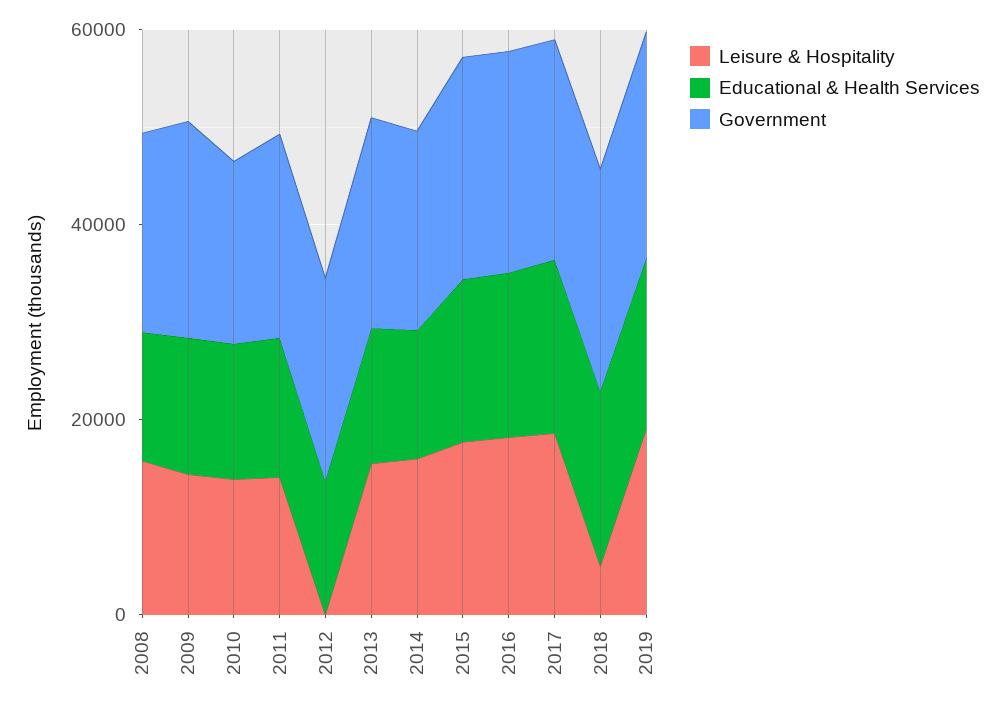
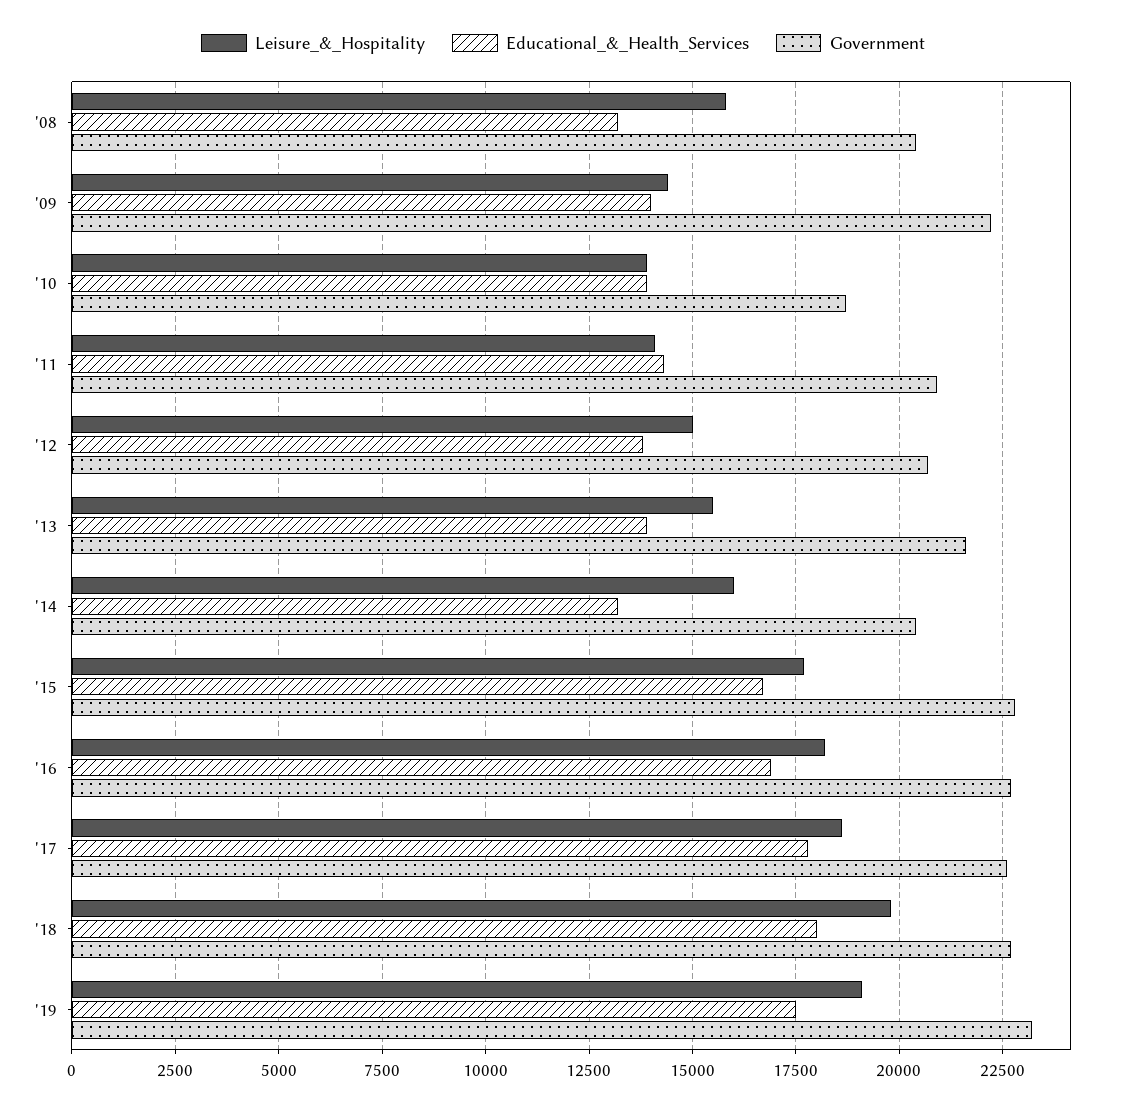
  {
    "Leisure & Hospitality": {
      "2008": 15750,
      "2009": 14500,
      "2010": 14000,
      "2011": 14000,
-     "2012": 0,
+     "2012": 15000,
      "2013": 15500,
      "2014": 16000,
      "2015": 17750,
      "2016": 18250,
      "2017": 18500,
-     "2018": 5000,
+     "2018": 19750,
      "2019": 19000
    },
    "Educational & Health Services": {
      "2008": 13250,
      "2009": 14000,
      "2010": 14000,
      "2011": 14250,
      "2012": 13750,
      "2013": 14000,
      "2014": 13250,
      "2015": 16750,
      "2016": 17000,
      "2017": 17750,
      "2018": 18000,
      "2019": 17500
    },
    "Government": {
      "2008": 20500,
      "2009": 22250,
      "2010": 18750,
      "2011": 21000,
      "2012": 20750,
      "2013": 21500,
      "2014": 20500,
      "2015": 22750,
      "2016": 22750,
      "2017": 22500,
      "2018": 22750,
      "2019": 23250
    }
  }

